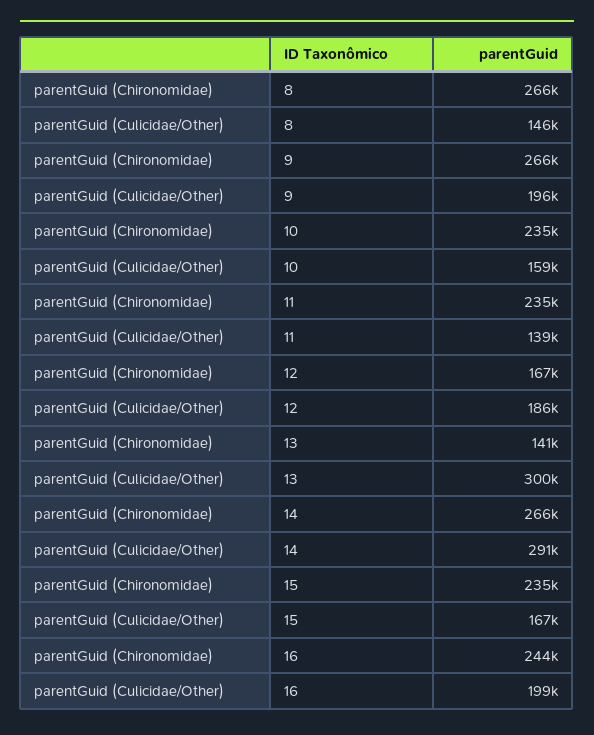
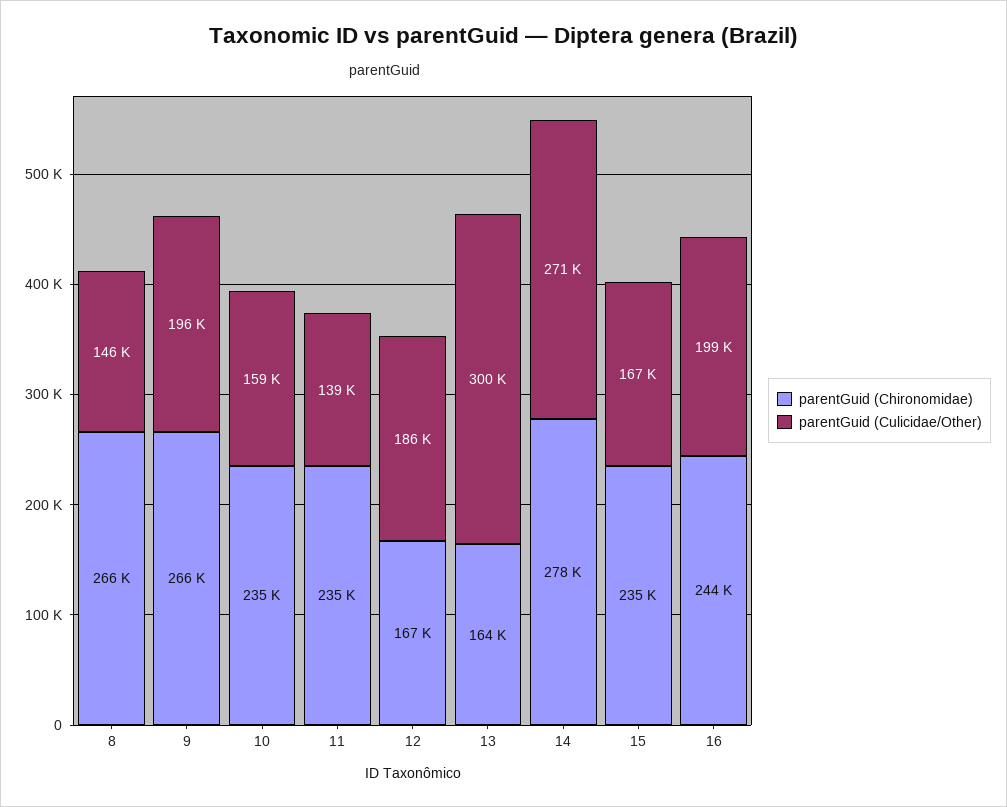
  {
    "parentGuid (Chironomidae)": {
      "8": 266000,
      "9": 266000,
      "10": 235000,
      "11": 235000,
      "12": 167000,
-     "13": 141000,
+     "13": 164000,
-     "14": 266000,
+     "14": 278000,
      "15": 235000,
      "16": 244000
    },
    "parentGuid (Culicidae/Other)": {
      "8": 146000,
      "9": 196000,
      "10": 159000,
      "11": 139000,
      "12": 186000,
      "13": 300000,
-     "14": 291000,
+     "14": 271000,
      "15": 167000,
      "16": 199000
    }
  }

